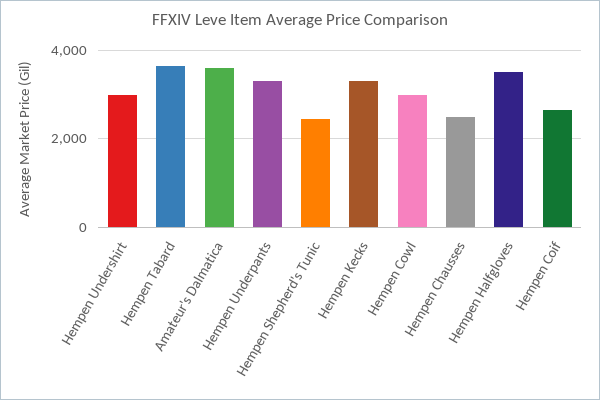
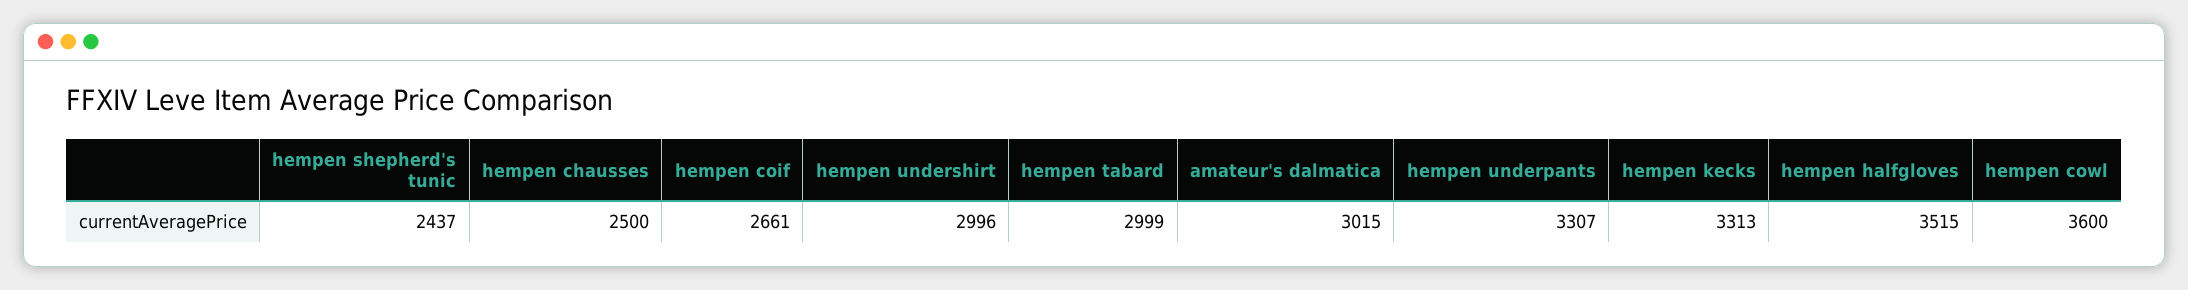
  {
    "Hempen Undershirt": 2996,
-   "Hempen Tabard": 3600,
+   "Hempen Tabard": 2999,
-   "Amateur's Dalmatica": 3600,
+   "Amateur's Dalmatica": 3015,
    "Hempen Underpants": 3307,
    "Hempen Shepherd's Tunic": 2437,
    "Hempen Kecks": 3313,
-   "Hempen Cowl": 3000,
+   "Hempen Cowl": 3600,
    "Hempen Chausses": 2500,
    "Hempen Halfgloves": 3515,
    "Hempen Coif": 2661
  }

